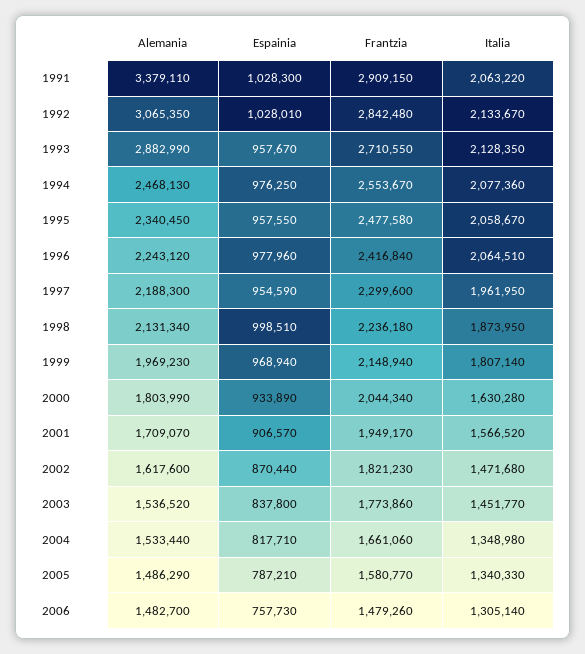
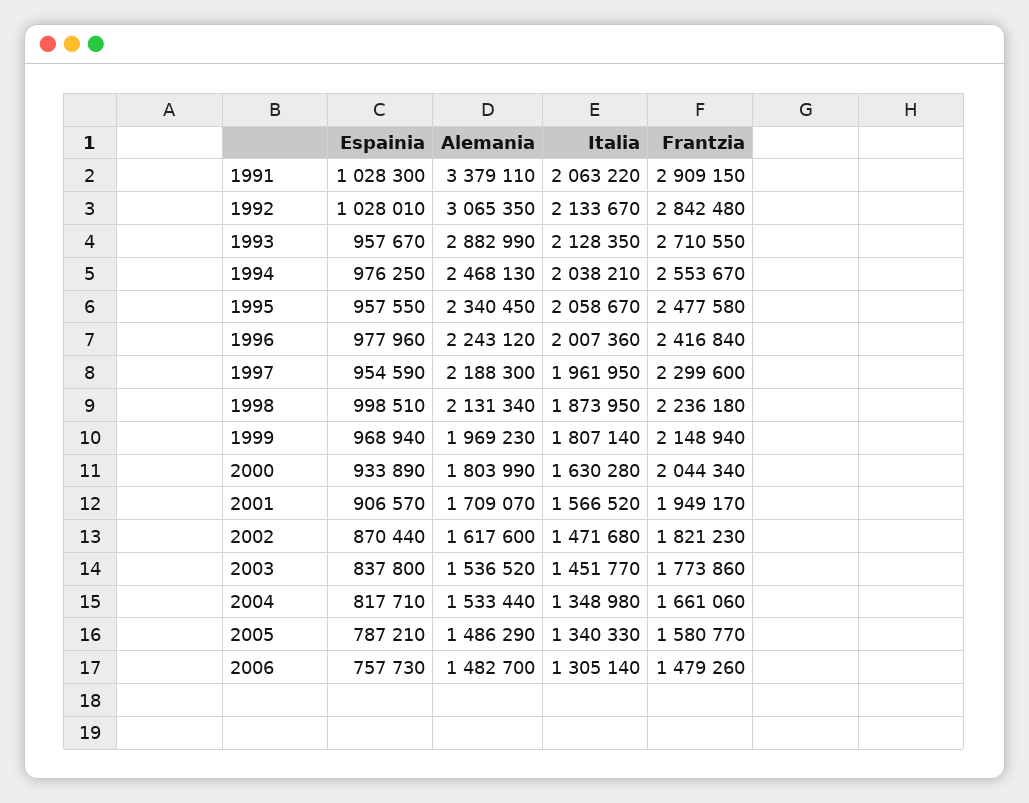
  {
    "Alemania": {
      "1991": 3379110,
      "1992": 3065350,
      "1993": 2882990,
      "1994": 2468130,
      "1995": 2340450,
      "1996": 2243120,
      "1997": 2188300,
      "1998": 2131340,
      "1999": 1969230,
      "2000": 1803990,
      "2001": 1709070,
      "2002": 1617600,
      "2003": 1536520,
      "2004": 1533440,
      "2005": 1486290,
      "2006": 1482700
    },
    "Espainia": {
      "1991": 1028300,
      "1992": 1028010,
      "1993": 957670,
      "1994": 976250,
      "1995": 957550,
      "1996": 977960,
      "1997": 954590,
      "1998": 998510,
      "1999": 968940,
      "2000": 933890,
      "2001": 906570,
      "2002": 870440,
      "2003": 837800,
      "2004": 817710,
      "2005": 787210,
      "2006": 757730
    },
    "Frantzia": {
      "1991": 2909150,
      "1992": 2842480,
      "1993": 2710550,
      "1994": 2553670,
      "1995": 2477580,
      "1996": 2416840,
      "1997": 2299600,
      "1998": 2236180,
      "1999": 2148940,
      "2000": 2044340,
      "2001": 1949170,
      "2002": 1821230,
      "2003": 1773860,
      "2004": 1661060,
      "2005": 1580770,
      "2006": 1479260
    },
    "Italia": {
      "1991": 2063220,
      "1992": 2133670,
      "1993": 2128350,
-     "1994": 2077360,
+     "1994": 2038210,
      "1995": 2058670,
-     "1996": 2064510,
+     "1996": 2007360,
      "1997": 1961950,
      "1998": 1873950,
      "1999": 1807140,
      "2000": 1630280,
      "2001": 1566520,
      "2002": 1471680,
      "2003": 1451770,
      "2004": 1348980,
      "2005": 1340330,
      "2006": 1305140
    }
  }

